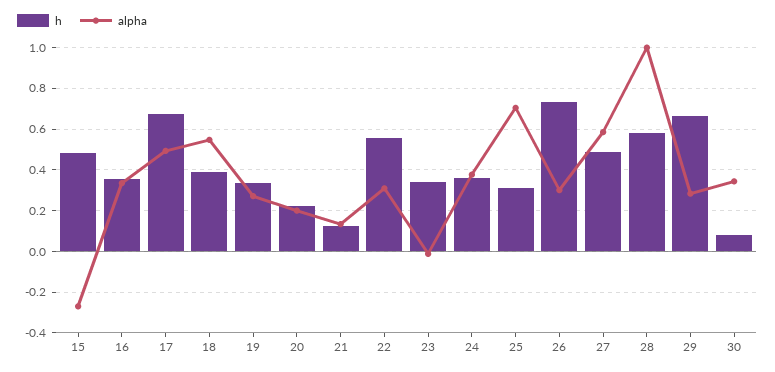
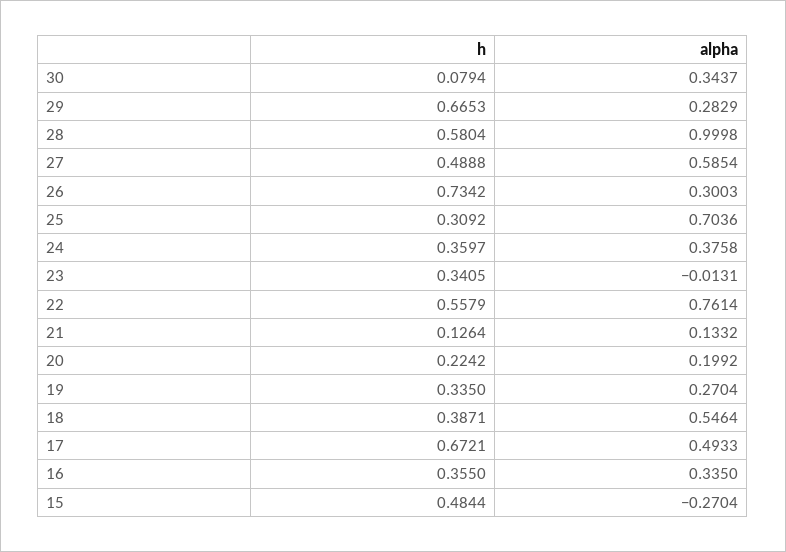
  {
    "h": {
      "15": 0.4844,
      "16": 0.355,
      "17": 0.6721,
      "18": 0.3871,
      "19": 0.335,
      "20": 0.2242,
      "21": 0.1264,
      "22": 0.5579,
      "23": 0.3405,
      "24": 0.3597,
      "25": 0.3092,
      "26": 0.7342,
      "27": 0.4888,
      "28": 0.5804,
      "29": 0.6653,
      "30": 0.0794
    },
    "alpha": {
      "15": -0.2704,
      "16": 0.335,
      "17": 0.4933,
      "18": 0.5464,
      "19": 0.2704,
      "20": 0.1992,
      "21": 0.1332,
-     "22": 0.3,
+     "22": 0.7614,
      "23": -0.0131,
      "24": 0.3758,
      "25": 0.7036,
      "26": 0.3003,
      "27": 0.5854,
      "28": 0.9998,
      "29": 0.2829,
      "30": 0.3437
    }
  }

